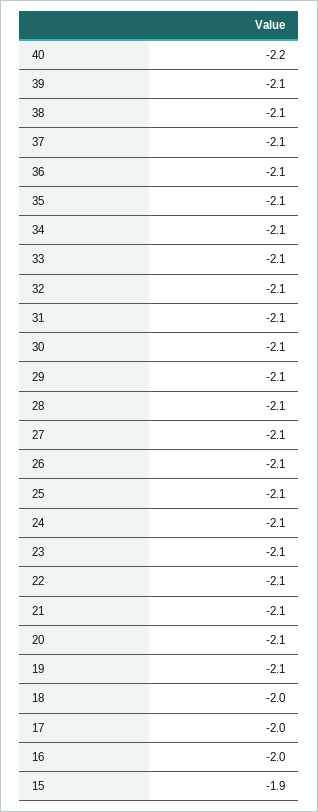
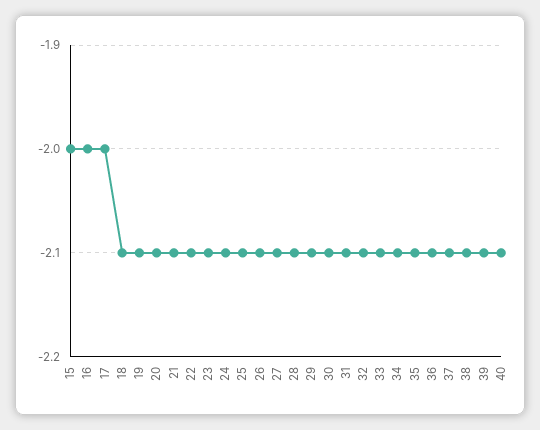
  {
-   "40": -2.2,
+   "40": -2.1,
    "39": -2.1,
    "38": -2.1,
    "37": -2.1,
    "36": -2.1,
    "35": -2.1,
    "34": -2.1,
    "33": -2.1,
    "32": -2.1,
    "31": -2.1,
    "30": -2.1,
    "29": -2.1,
    "28": -2.1,
    "27": -2.1,
    "26": -2.1,
    "25": -2.1,
    "24": -2.1,
    "23": -2.1,
    "22": -2.1,
    "21": -2.1,
    "20": -2.1,
    "19": -2.1,
-   "18": -2,
+   "18": -2.1,
    "17": -2,
    "16": -2,
-   "15": -1.9
+   "15": -2
  }

